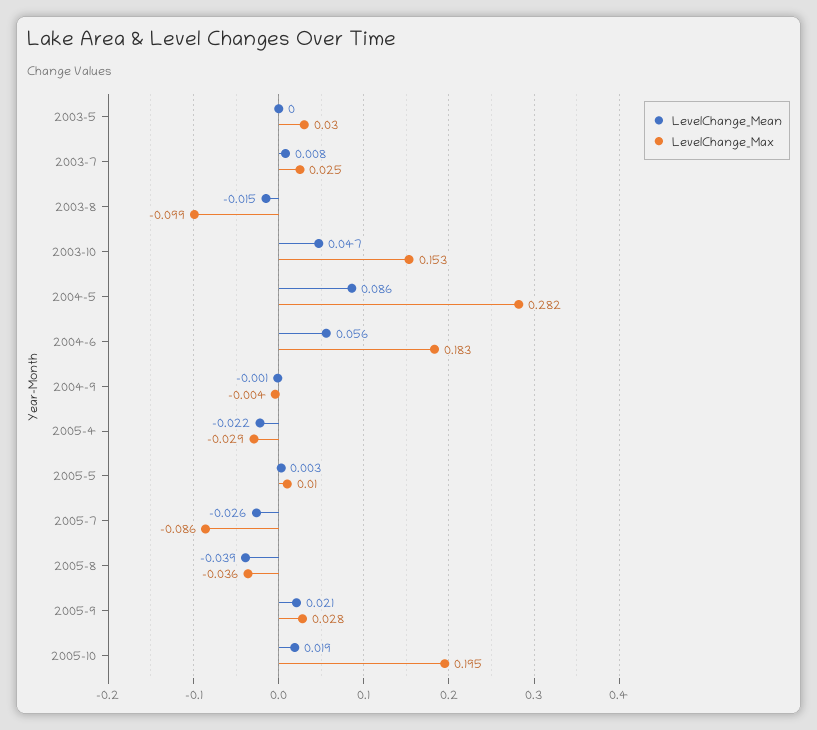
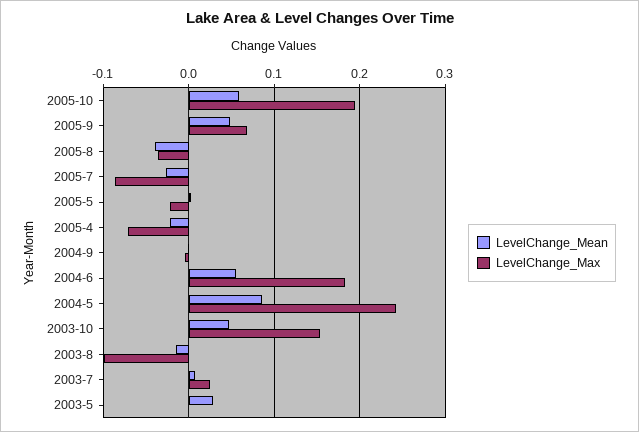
  {
    "LevelChange_Mean": {
-     "2003-5": 0,
+     "2003-5": 0.03,
      "2003-7": 0.008,
      "2003-8": -0.015,
      "2003-10": 0.047,
      "2004-5": 0.086,
      "2004-6": 0.056,
      "2004-9": -0.001,
      "2005-4": -0.022,
      "2005-5": 0.003,
      "2005-7": -0.026,
      "2005-8": -0.039,
-     "2005-9": 0.021,
+     "2005-9": 0.05,
-     "2005-10": 0.019
+     "2005-10": 0.06
    },
    "LevelChange_Max": {
-     "2003-5": 0.03,
+     "2003-5": 0,
      "2003-7": 0.025,
      "2003-8": -0.099,
      "2003-10": 0.153,
-     "2004-5": 0.282,
+     "2004-5": 0.24,
      "2004-6": 0.183,
      "2004-9": -0.004,
-     "2005-4": -0.029,
+     "2005-4": -0.07,
-     "2005-5": 0.01,
+     "2005-5": -0.02,
      "2005-7": -0.086,
      "2005-8": -0.036,
-     "2005-9": 0.028,
+     "2005-9": 0.07,
      "2005-10": 0.195
    }
  }

